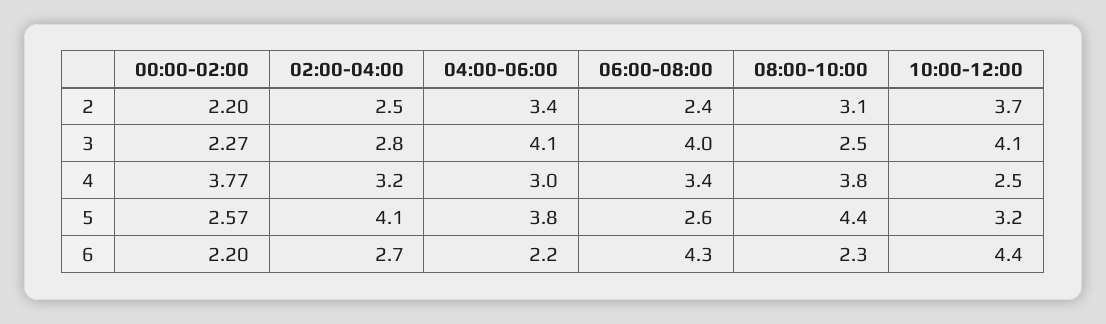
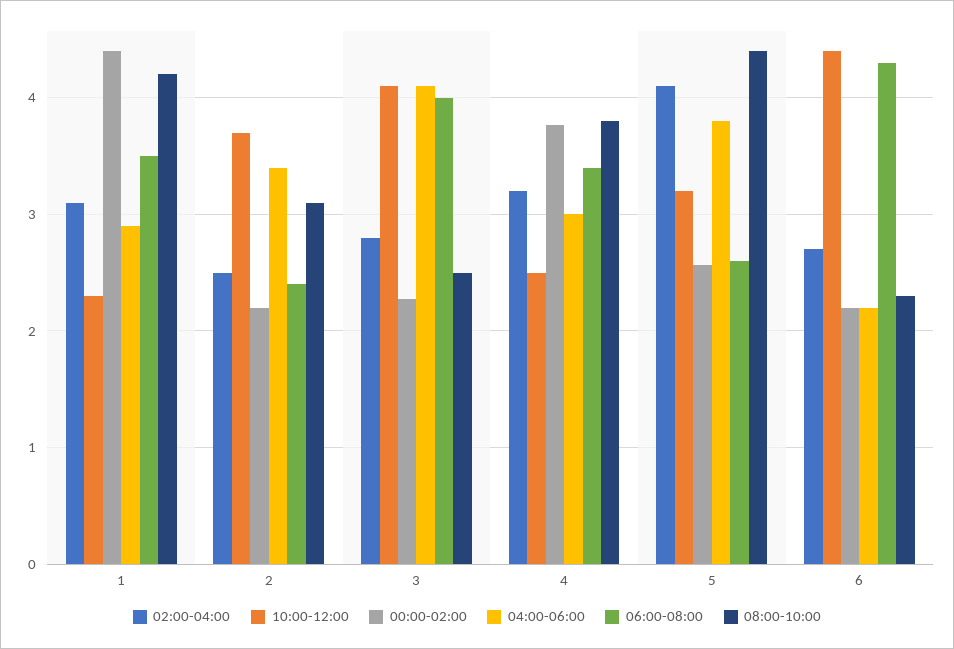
  {
    "00:00-02:00": {
      "2": 2.2,
      "3": 2.27,
      "4": 3.77,
      "5": 2.57,
-     "6": 2.2
+     "6": 2.2,
+     "1": 4.4
    },
    "02:00-04:00": {
      "2": 2.5,
      "3": 2.8,
      "4": 3.2,
      "5": 4.1,
-     "6": 2.7
+     "6": 2.7,
+     "1": 3.1
    },
    "04:00-06:00": {
      "2": 3.4,
      "3": 4.1,
      "4": 3,
      "5": 3.8,
-     "6": 2.2
+     "6": 2.2,
+     "1": 2.9
    },
    "06:00-08:00": {
      "2": 2.4,
      "3": 4,
      "4": 3.4,
      "5": 2.6,
-     "6": 4.3
+     "6": 4.3,
+     "1": 3.5
    },
    "08:00-10:00": {
      "2": 3.1,
      "3": 2.5,
      "4": 3.8,
      "5": 4.4,
-     "6": 2.3
+     "6": 2.3,
+     "1": 4.2
    },
    "10:00-12:00": {
      "2": 3.7,
      "3": 4.1,
      "4": 2.5,
      "5": 3.2,
-     "6": 4.4
+     "6": 4.4,
+     "1": 2.3
    }
  }

